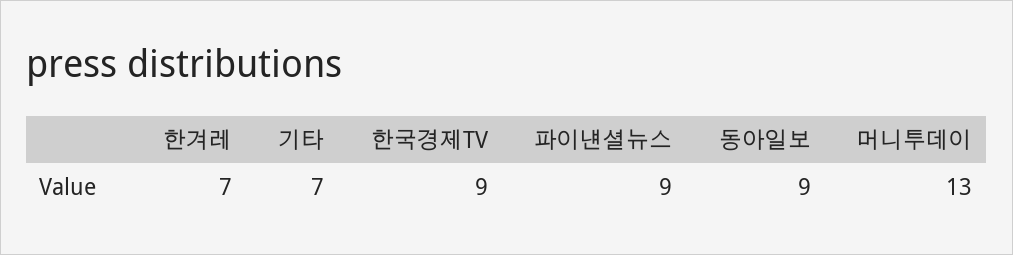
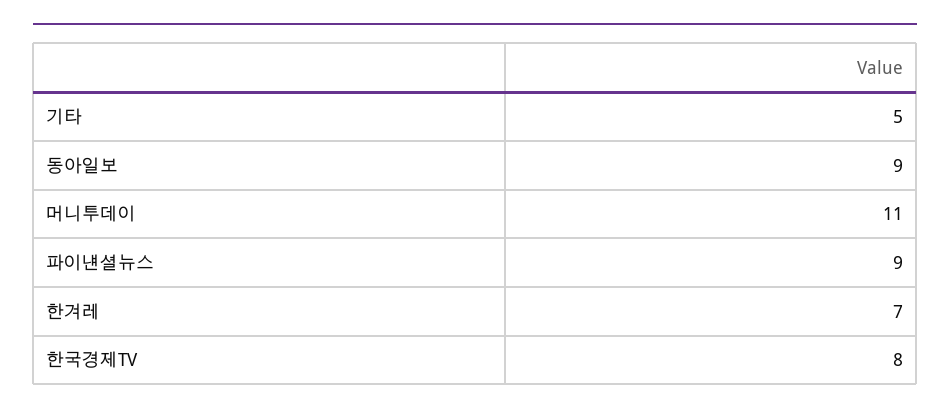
  {
    "한겨레": 7,
-   "기타": 7,
+   "기타": 5,
-   "한국경제TV": 9,
+   "한국경제TV": 8,
    "파이낸셜뉴스": 9,
    "동아일보": 9,
-   "머니투데이": 13
+   "머니투데이": 11
  }

